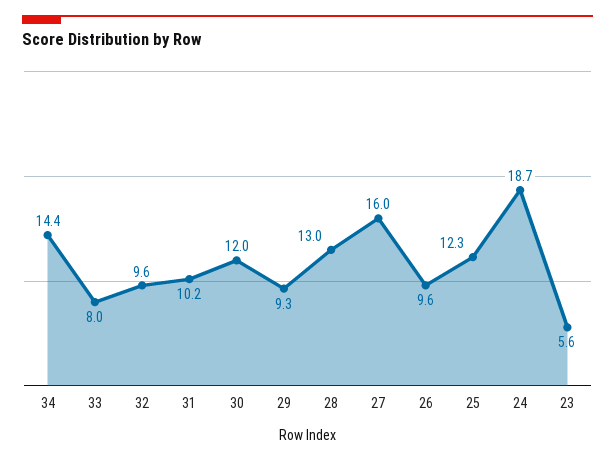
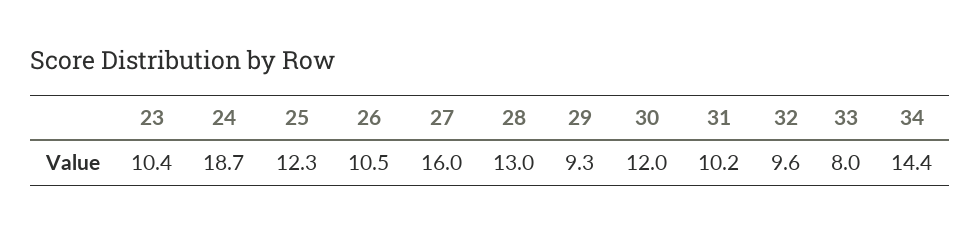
  {
    "34": 14.4,
    "33": 8,
    "32": 9.6,
    "31": 10.2,
    "30": 12,
    "29": 9.3,
    "28": 13,
    "27": 16,
-   "26": 9.6,
+   "26": 10.5,
    "25": 12.3,
    "24": 18.7,
-   "23": 5.6
+   "23": 10.4
  }

